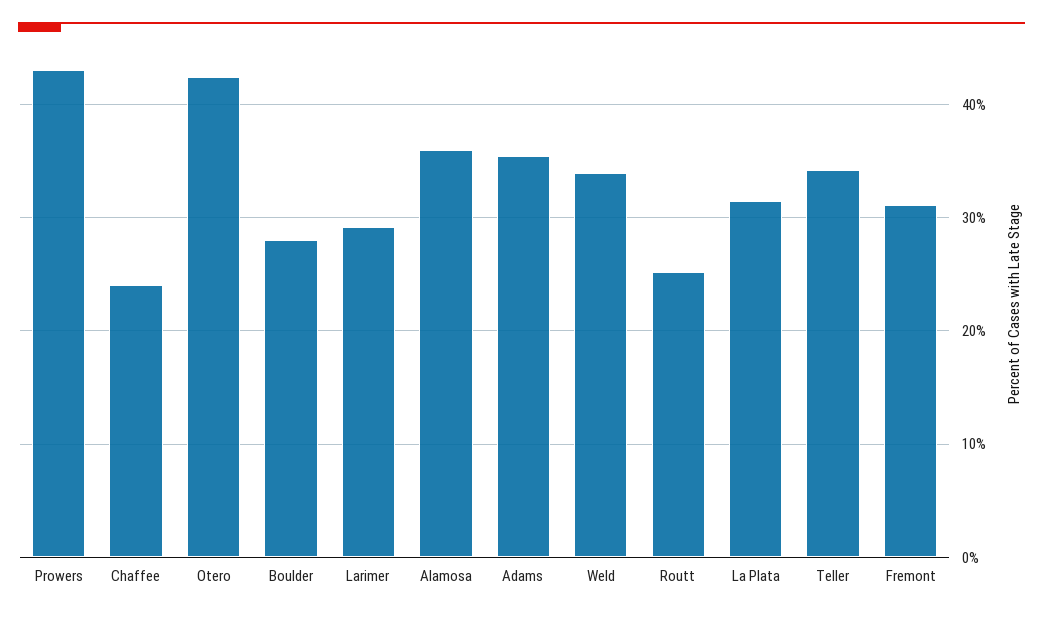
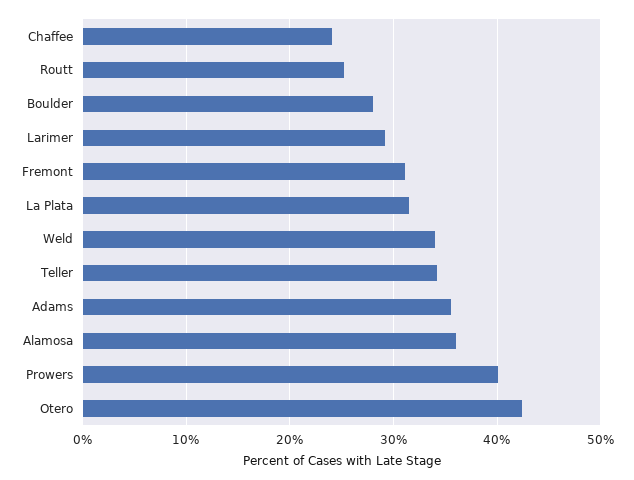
  {
-   "Prowers": 43,
+   "Prowers": 40,
    "Chaffee": 24,
    "Otero": 42,
    "Boulder": 28,
    "Larimer": 29,
    "Alamosa": 36,
    "Adams": 36,
    "Weld": 34,
    "Routt": 25,
    "La Plata": 32,
    "Teller": 34,
    "Fremont": 31
  }

